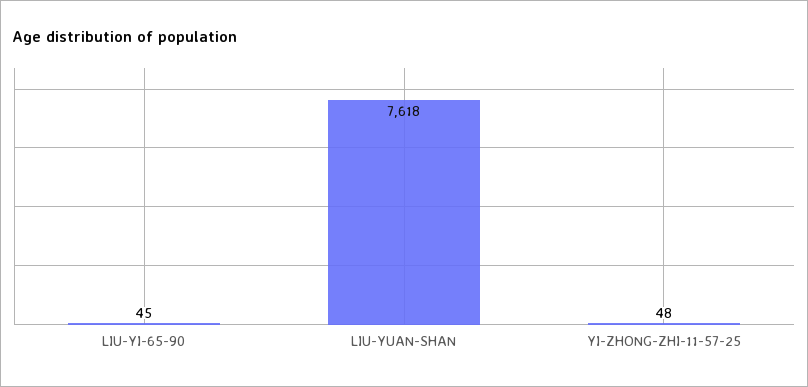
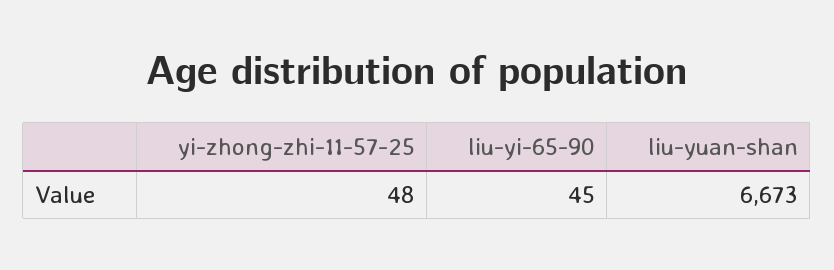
  {
    "LIU-YI-65-90": 45,
-   "LIU-YUAN-SHAN": 7618,
+   "LIU-YUAN-SHAN": 6673,
    "YI-ZHONG-ZHI-11-57-25": 48
  }

